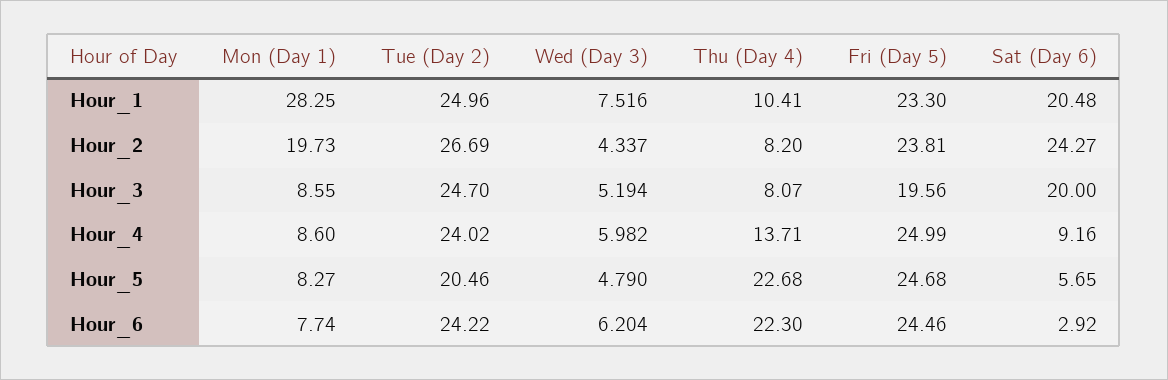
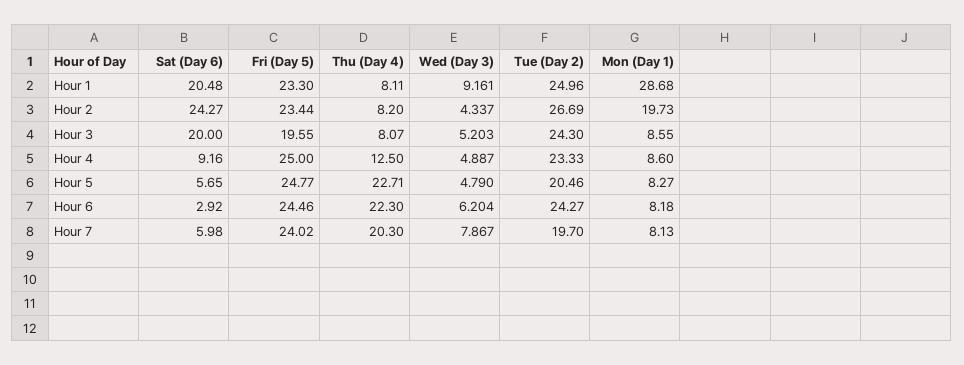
  {
    "Mon (Day 1)": {
-     "Hour_1": 28.25,
+     "Hour_1": 28.68,
      "Hour_2": 19.73,
      "Hour_3": 8.55,
      "Hour_4": 8.6,
      "Hour_5": 8.27,
-     "Hour_6": 7.74
+     "Hour_6": 8.18,
+     "Hour 7": 8.13
    },
    "Tue (Day 2)": {
      "Hour_1": 24.96,
      "Hour_2": 26.69,
-     "Hour_3": 24.7,
+     "Hour_3": 24.3,
-     "Hour_4": 24.02,
+     "Hour_4": 23.33,
      "Hour_5": 20.46,
-     "Hour_6": 24.22
+     "Hour_6": 24.27,
+     "Hour 7": 19.7
    },
    "Wed (Day 3)": {
-     "Hour_1": 7.516,
+     "Hour_1": 9.161,
      "Hour_2": 4.337,
-     "Hour_3": 5.194,
+     "Hour_3": 5.203,
-     "Hour_4": 5.982,
+     "Hour_4": 4.887,
      "Hour_5": 4.79,
-     "Hour_6": 6.204
+     "Hour_6": 6.204,
+     "Hour 7": 7.867
    },
    "Thu (Day 4)": {
-     "Hour_1": 10.41,
+     "Hour_1": 8.11,
      "Hour_2": 8.2,
      "Hour_3": 8.07,
-     "Hour_4": 13.71,
+     "Hour_4": 12.5,
-     "Hour_5": 22.68,
+     "Hour_5": 22.71,
-     "Hour_6": 22.3
+     "Hour_6": 22.3,
+     "Hour 7": 20.3
    },
    "Fri (Day 5)": {
      "Hour_1": 23.3,
-     "Hour_2": 23.81,
+     "Hour_2": 23.44,
-     "Hour_3": 19.56,
+     "Hour_3": 19.55,
-     "Hour_4": 24.99,
+     "Hour_4": 25,
-     "Hour_5": 24.68,
+     "Hour_5": 24.77,
-     "Hour_6": 24.46
+     "Hour_6": 24.46,
+     "Hour 7": 24.02
    },
    "Sat (Day 6)": {
      "Hour_1": 20.48,
      "Hour_2": 24.27,
      "Hour_3": 20,
      "Hour_4": 9.16,
      "Hour_5": 5.65,
-     "Hour_6": 2.92
+     "Hour_6": 2.92,
+     "Hour 7": 5.98
    }
  }

